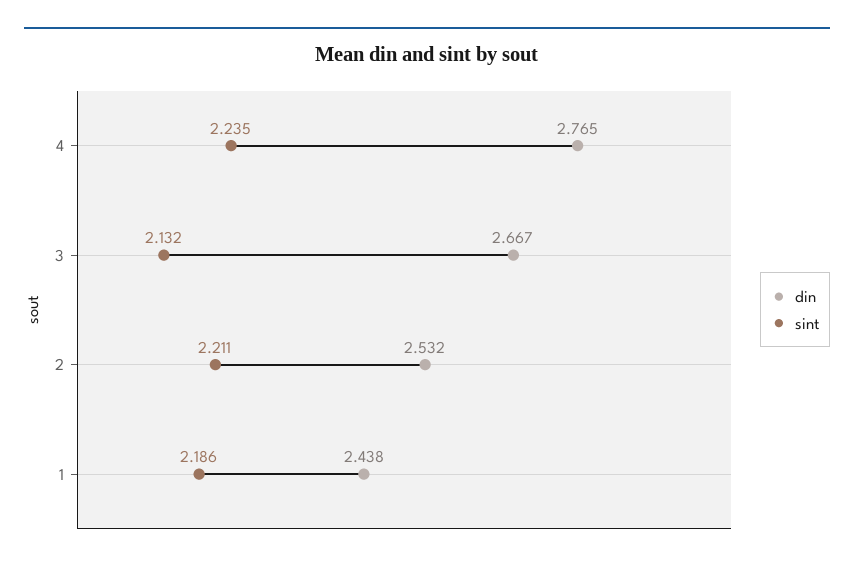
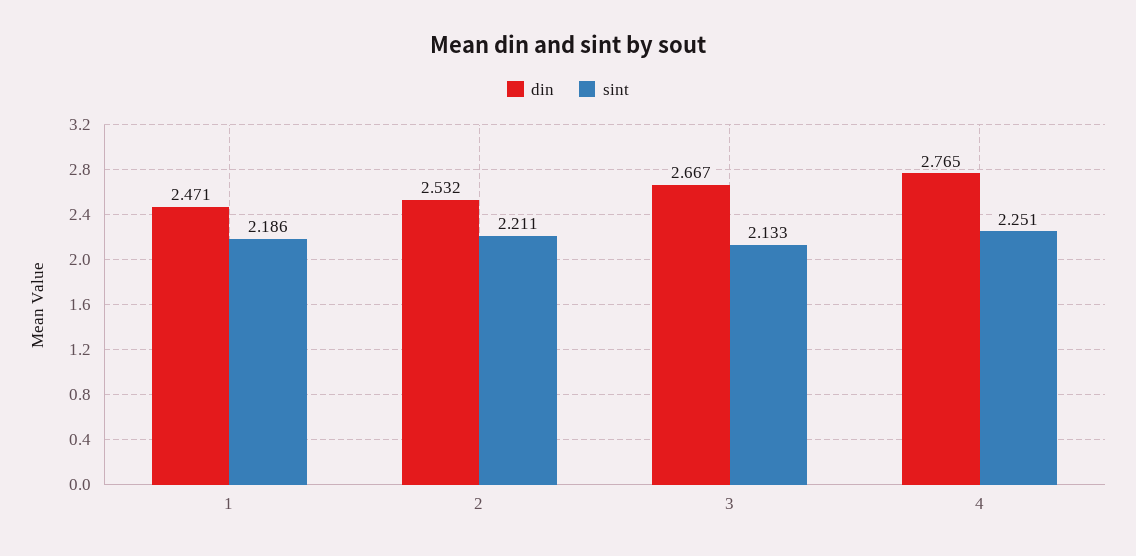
  {
    "din": {
      "4": 2.765,
      "3": 2.667,
      "2": 2.532,
-     "1": 2.438
+     "1": 2.471
    },
    "sint": {
-     "4": 2.235,
+     "4": 2.251,
-     "3": 2.132,
+     "3": 2.133,
      "2": 2.211,
      "1": 2.186
    }
  }

